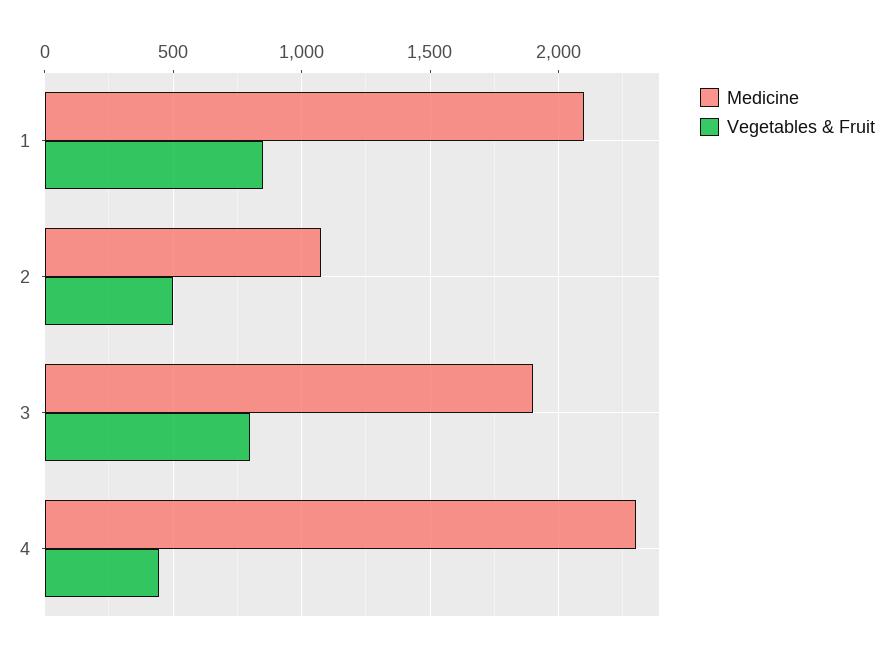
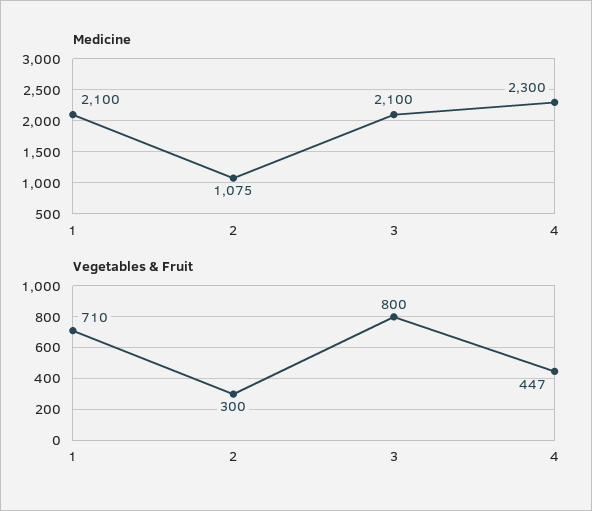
  {
    "Medicine": {
      "1": 2100,
      "2": 1075,
-     "3": 1900,
+     "3": 2100,
      "4": 2300
    },
    "Vegetables & Fruit": {
-     "1": 850,
+     "1": 710,
-     "2": 500,
+     "2": 300,
      "3": 800,
      "4": 447
    }
  }

